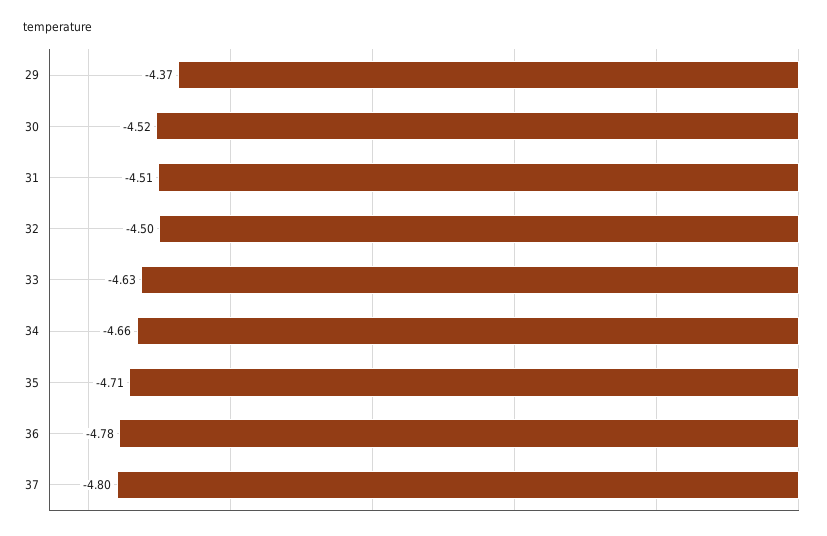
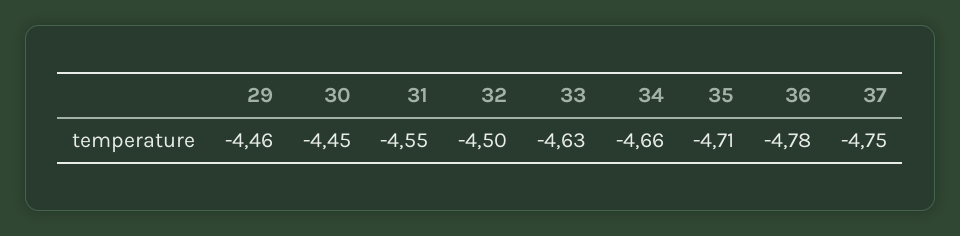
  {
-   "29": -4.37,
+   "29": -4.46,
-   "30": -4.52,
+   "30": -4.45,
-   "31": -4.51,
+   "31": -4.55,
    "32": -4.5,
    "33": -4.63,
    "34": -4.66,
    "35": -4.71,
    "36": -4.78,
-   "37": -4.8
+   "37": -4.75
  }

